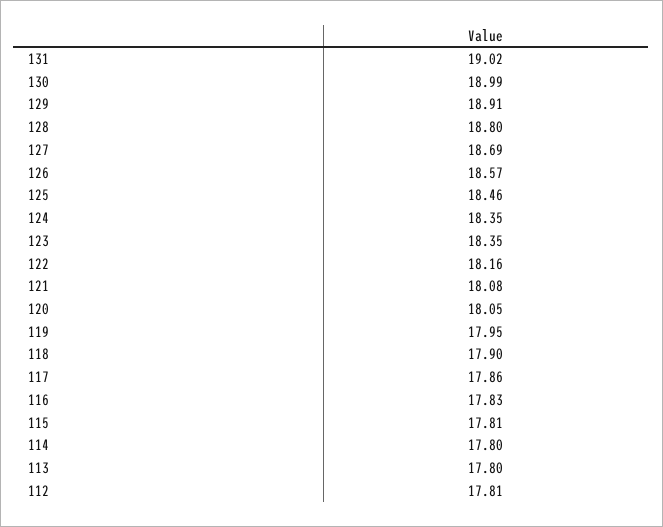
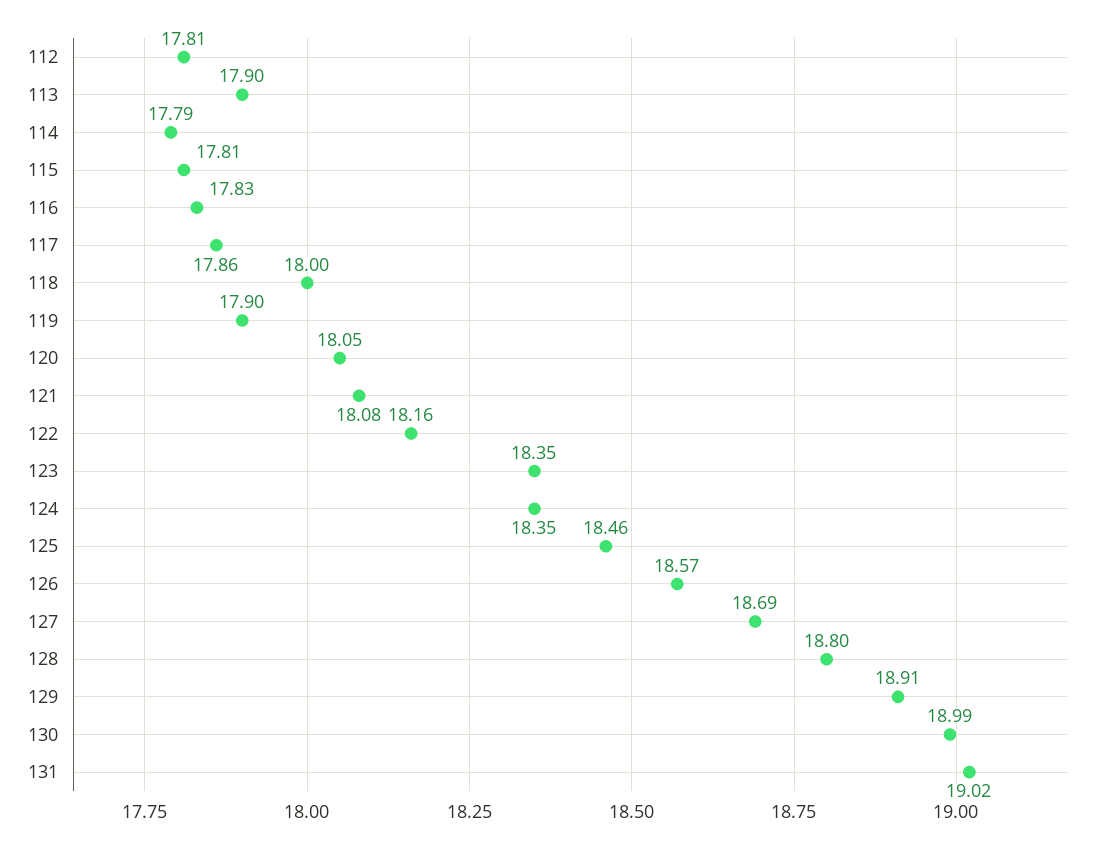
  {
    "131": 19.02,
    "130": 18.99,
    "129": 18.91,
    "128": 18.8,
    "127": 18.69,
    "126": 18.57,
    "125": 18.46,
    "124": 18.35,
    "123": 18.35,
    "122": 18.16,
    "121": 18.08,
    "120": 18.05,
-   "119": 17.95,
+   "119": 17.9,
-   "118": 17.9,
+   "118": 18,
    "117": 17.86,
    "116": 17.83,
    "115": 17.81,
-   "114": 17.8,
+   "114": 17.79,
-   "113": 17.8,
+   "113": 17.9,
    "112": 17.81
  }

